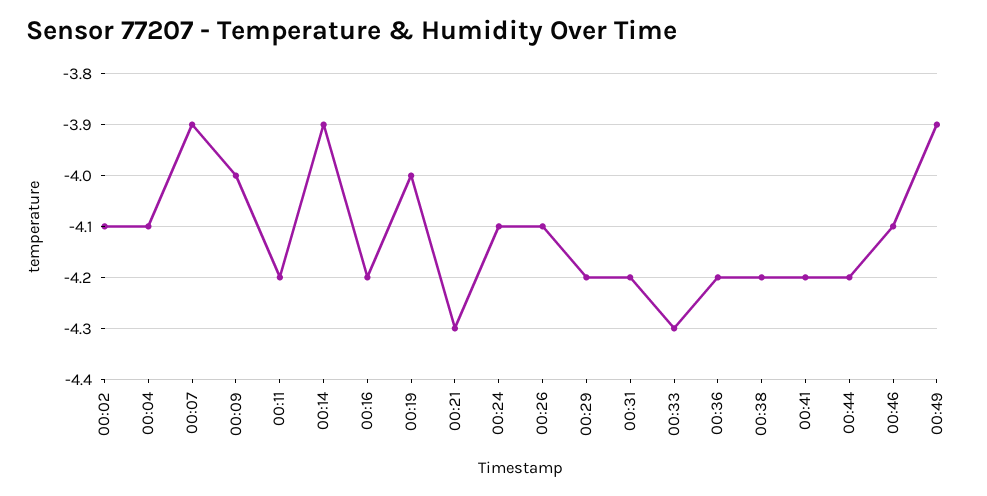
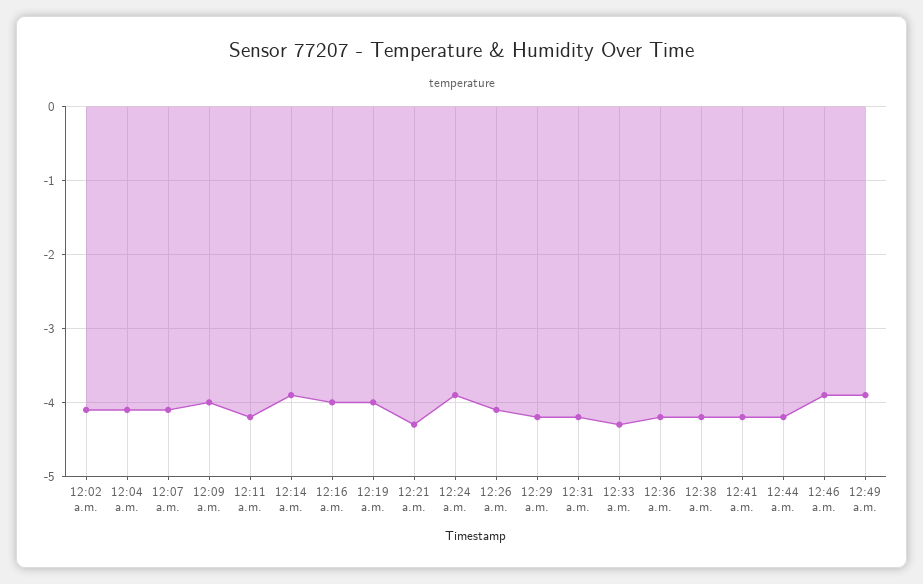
  {
    "00:02": -4.1,
    "00:04": -4.1,
-   "00:07": -3.9,
+   "00:07": -4.1,
    "00:09": -4,
    "00:11": -4.2,
    "00:14": -3.9,
-   "00:16": -4.2,
+   "00:16": -4,
    "00:19": -4,
    "00:21": -4.3,
-   "00:24": -4.1,
+   "00:24": -3.9,
    "00:26": -4.1,
    "00:29": -4.2,
    "00:31": -4.2,
    "00:33": -4.3,
    "00:36": -4.2,
    "00:38": -4.2,
    "00:41": -4.2,
    "00:44": -4.2,
-   "00:46": -4.1,
+   "00:46": -3.9,
    "00:49": -3.9
  }

